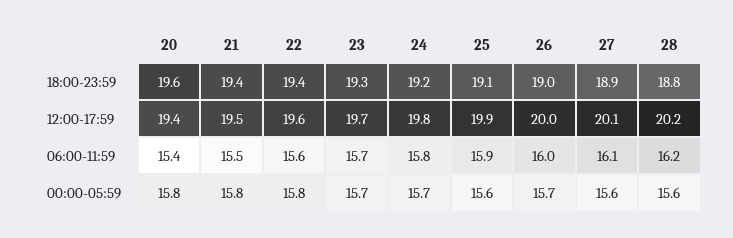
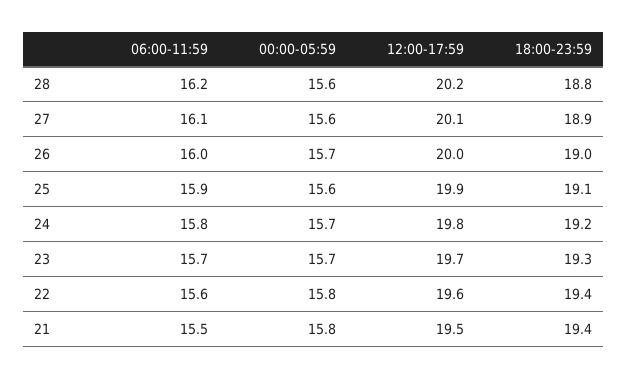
  {
-   "20": {
-     "18:00-23:59": 19.6,
-     "12:00-17:59": 19.4,
-     "06:00-11:59": 15.4,
-     "00:00-05:59": 15.8
-   },
    "21": {
      "18:00-23:59": 19.4,
      "12:00-17:59": 19.5,
      "06:00-11:59": 15.5,
      "00:00-05:59": 15.8
    },
    "22": {
      "18:00-23:59": 19.4,
      "12:00-17:59": 19.6,
      "06:00-11:59": 15.6,
      "00:00-05:59": 15.8
    },
    "23": {
      "18:00-23:59": 19.3,
      "12:00-17:59": 19.7,
      "06:00-11:59": 15.7,
      "00:00-05:59": 15.7
    },
    "24": {
      "18:00-23:59": 19.2,
      "12:00-17:59": 19.8,
      "06:00-11:59": 15.8,
      "00:00-05:59": 15.7
    },
    "25": {
      "18:00-23:59": 19.1,
      "12:00-17:59": 19.9,
      "06:00-11:59": 15.9,
      "00:00-05:59": 15.6
    },
    "26": {
      "18:00-23:59": 19,
      "12:00-17:59": 20,
      "06:00-11:59": 16,
      "00:00-05:59": 15.7
    },
    "27": {
      "18:00-23:59": 18.9,
      "12:00-17:59": 20.1,
      "06:00-11:59": 16.1,
      "00:00-05:59": 15.6
    },
    "28": {
      "18:00-23:59": 18.8,
      "12:00-17:59": 20.2,
      "06:00-11:59": 16.2,
      "00:00-05:59": 15.6
    }
  }

